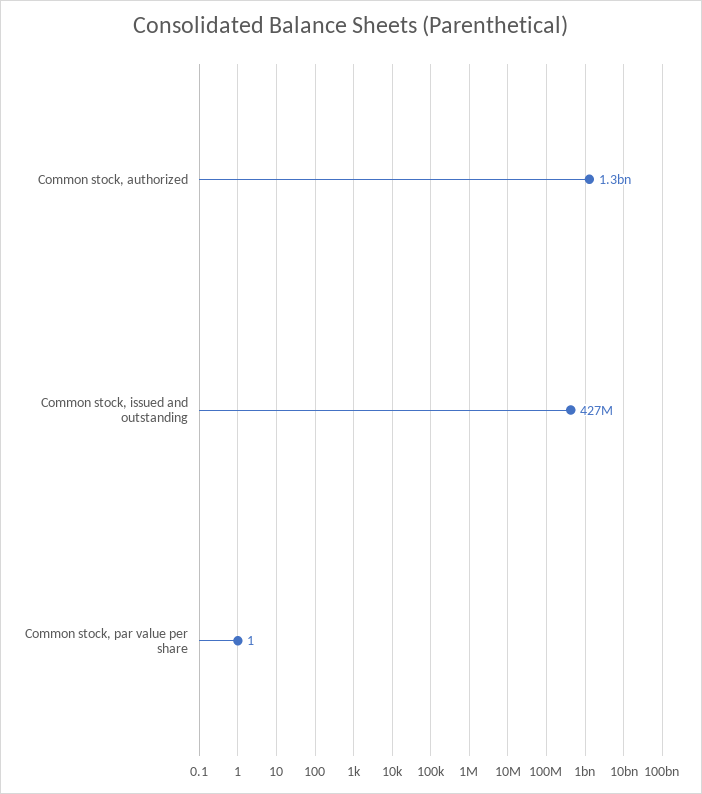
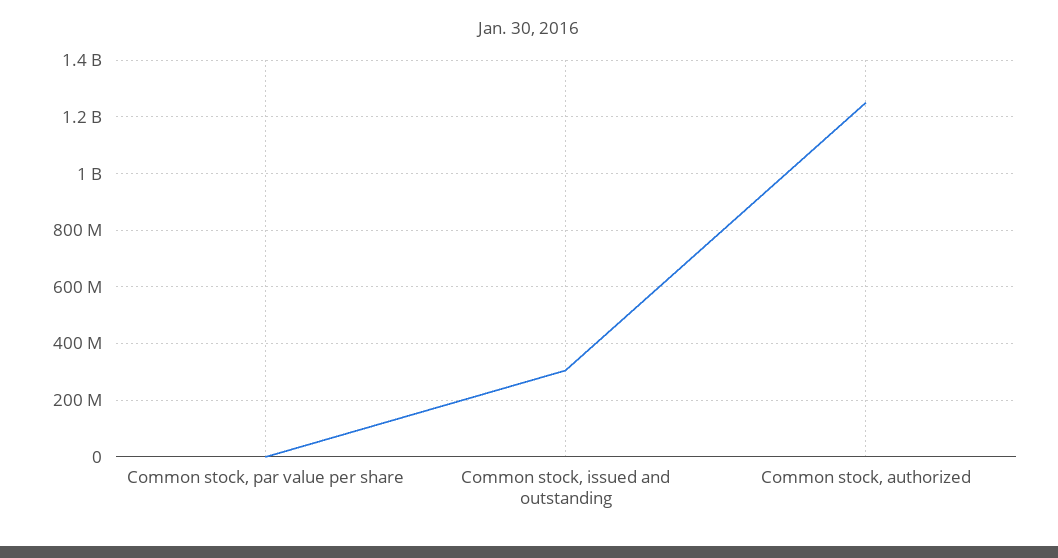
  {
    "Common stock, authorized": 1300000000,
-   "Common stock, issued and outstanding": 427000000,
+   "Common stock, issued and outstanding": 300000000,
    "Common stock, par value per share": 1
  }

